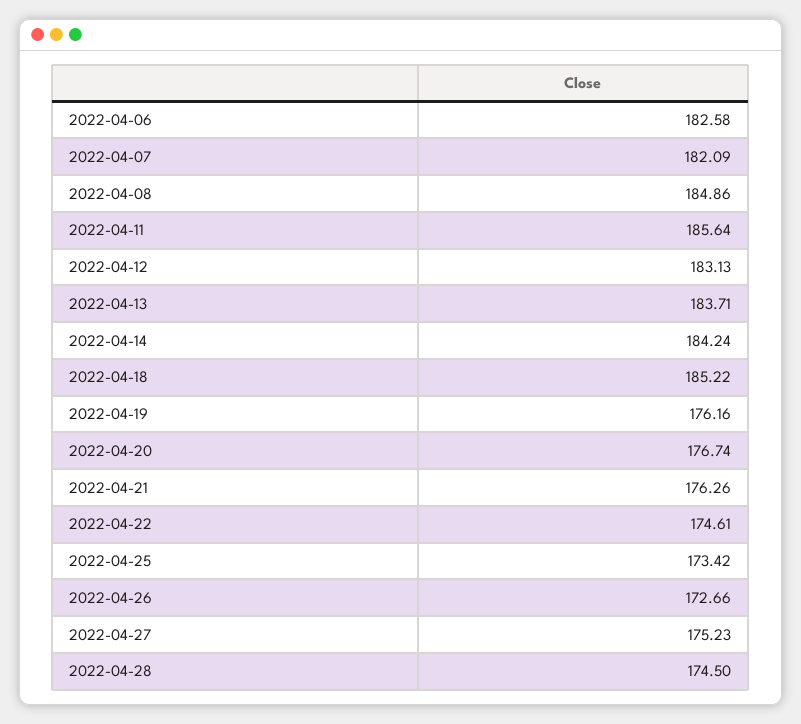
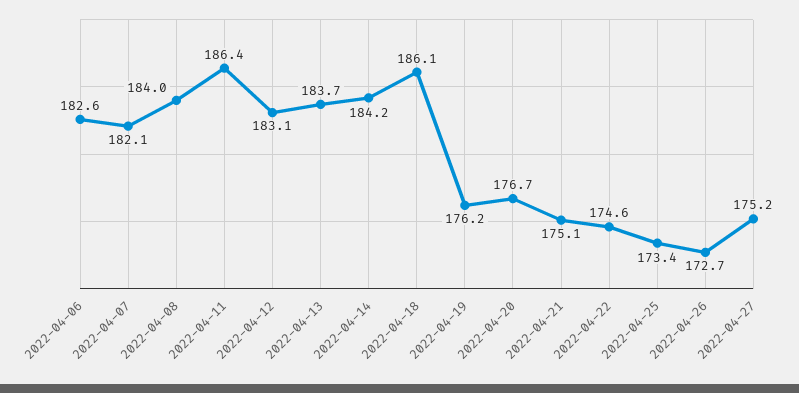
  {
    "2022-04-06": 182.58,
    "2022-04-07": 182.09,
-   "2022-04-08": 184.86,
+   "2022-04-08": 184,
-   "2022-04-11": 185.64,
+   "2022-04-11": 186.4,
    "2022-04-12": 183.13,
    "2022-04-13": 183.71,
    "2022-04-14": 184.24,
-   "2022-04-18": 185.22,
+   "2022-04-18": 186.1,
    "2022-04-19": 176.16,
    "2022-04-20": 176.74,
-   "2022-04-21": 176.26,
+   "2022-04-21": 175.1,
    "2022-04-22": 174.61,
    "2022-04-25": 173.42,
    "2022-04-26": 172.66,
-   "2022-04-27": 175.23,
+   "2022-04-27": 175.23
-   "2022-04-28": 174.5
  }

